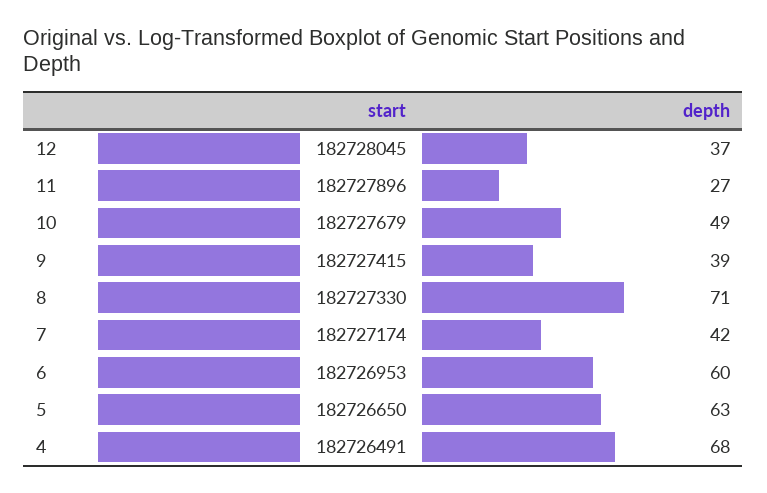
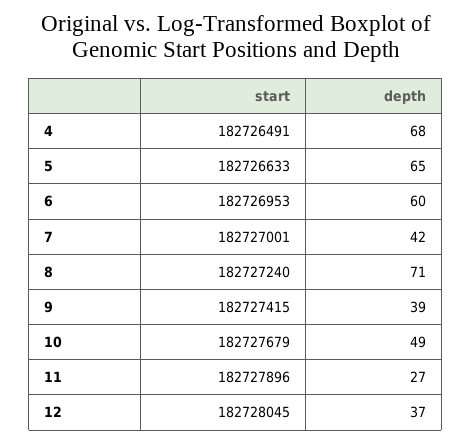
  {
    "start": {
      "12": 182728045,
      "11": 182727896,
      "10": 182727679,
      "9": 182727415,
-     "8": 182727330,
+     "8": 182727240,
-     "7": 182727174,
+     "7": 182727001,
      "6": 182726953,
-     "5": 182726650,
+     "5": 182726633,
      "4": 182726491
    },
    "depth": {
      "12": 37,
      "11": 27,
      "10": 49,
      "9": 39,
      "8": 71,
      "7": 42,
      "6": 60,
-     "5": 63,
+     "5": 65,
      "4": 68
    }
  }

